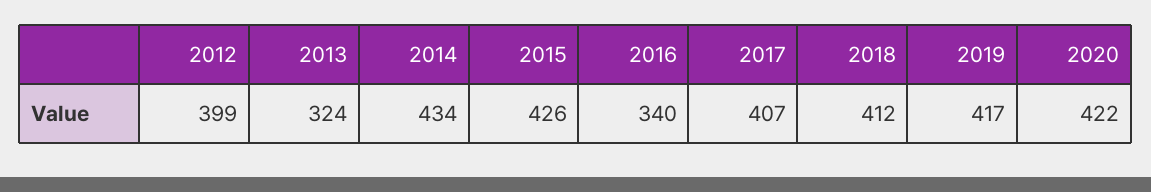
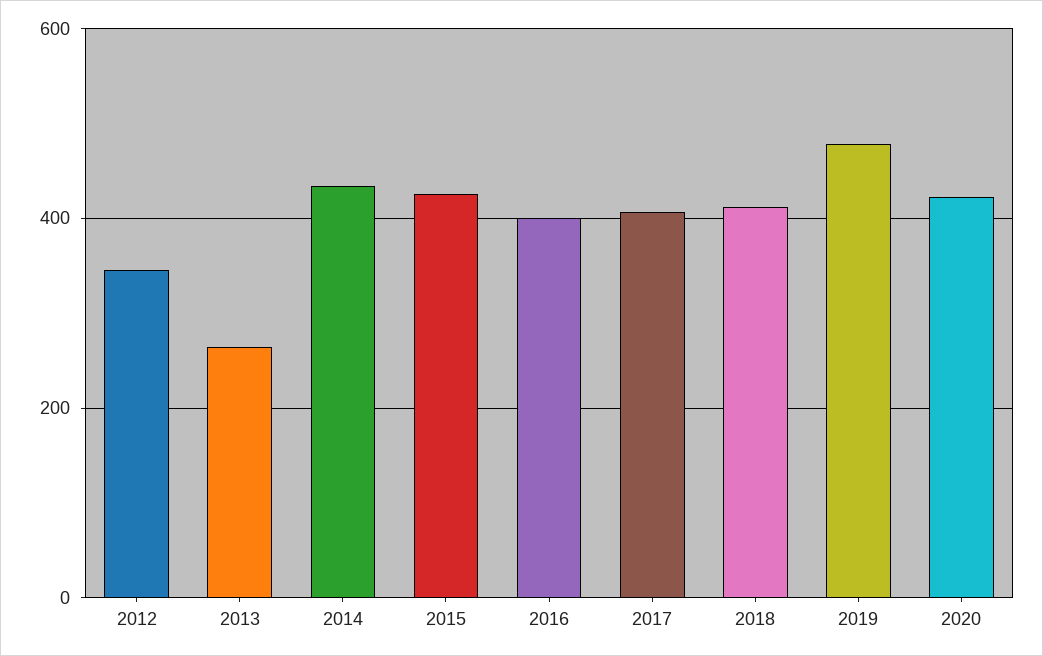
  {
-   "2012": 399,
+   "2012": 340,
-   "2013": 324,
+   "2013": 260,
    "2014": 434,
    "2015": 426,
-   "2016": 340,
+   "2016": 400,
    "2017": 407,
    "2018": 412,
-   "2019": 417,
+   "2019": 480,
    "2020": 422
  }

